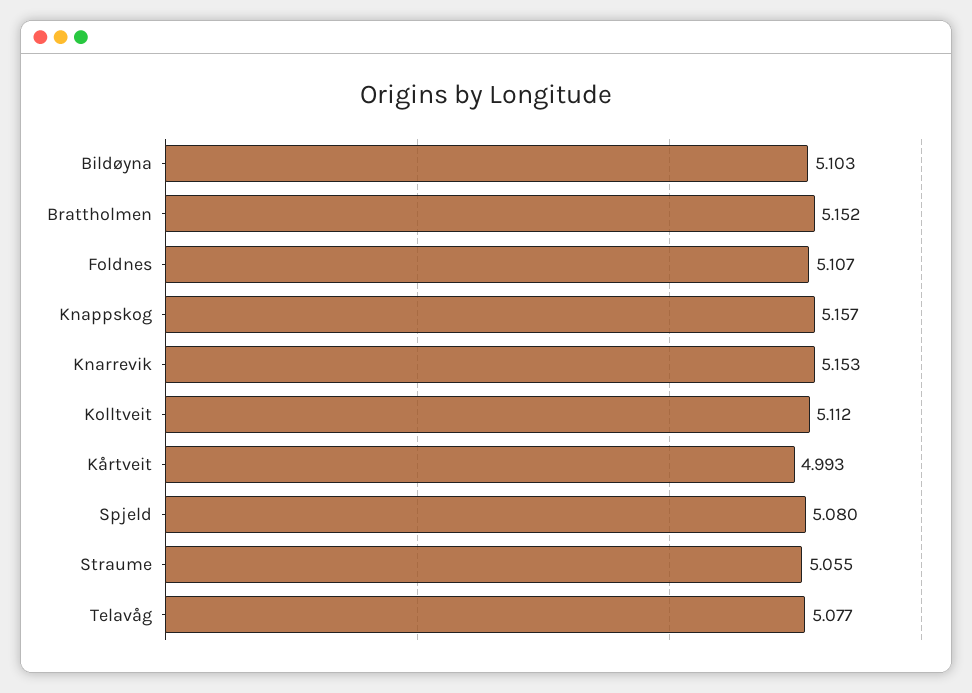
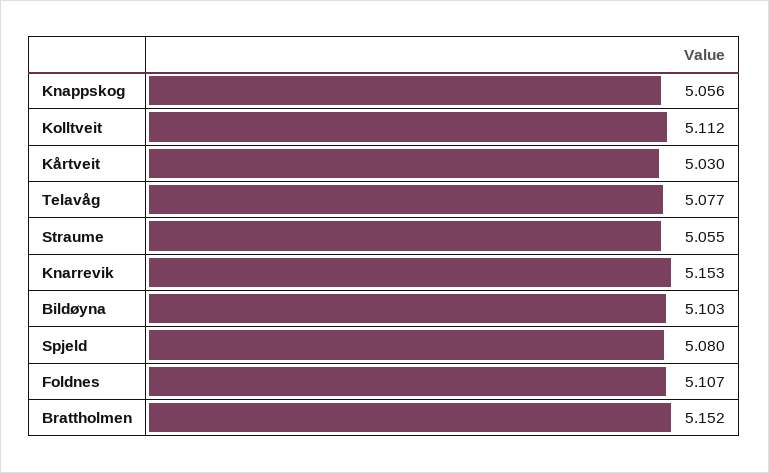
  {
    "Bildøyna": 5.103,
    "Brattholmen": 5.152,
    "Foldnes": 5.107,
-   "Knappskog": 5.157,
+   "Knappskog": 5.056,
    "Knarrevik": 5.153,
    "Kolltveit": 5.112,
-   "Kårtveit": 4.993,
+   "Kårtveit": 5.03,
    "Spjeld": 5.08,
    "Straume": 5.055,
    "Telavåg": 5.077
  }

